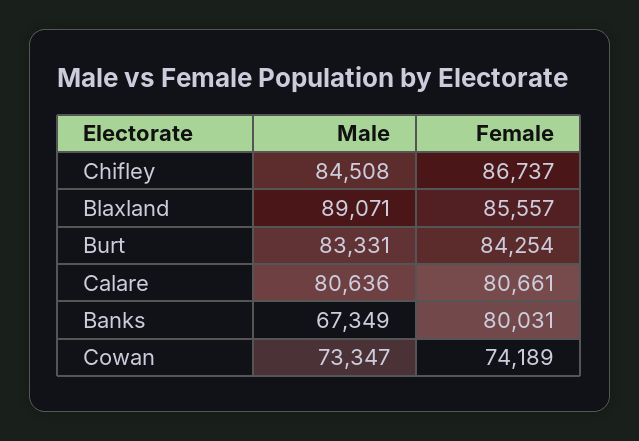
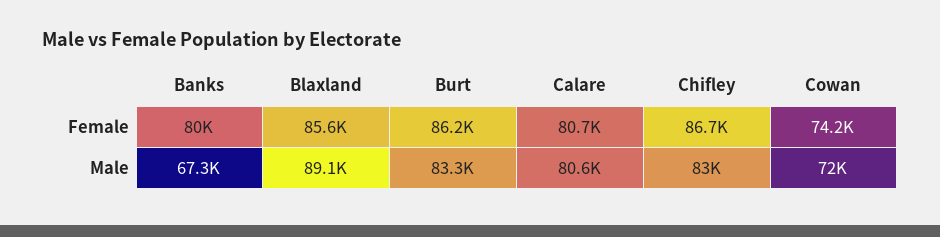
  {
    "Male": {
-     "Chifley": 84508,
+     "Chifley": 83000,
      "Blaxland": 89071,
      "Burt": 83331,
      "Calare": 80636,
      "Banks": 67349,
-     "Cowan": 73347
+     "Cowan": 72000
    },
    "Female": {
      "Chifley": 86737,
      "Blaxland": 85557,
-     "Burt": 84254,
+     "Burt": 86200,
      "Calare": 80661,
      "Banks": 80031,
      "Cowan": 74189
    }
  }

